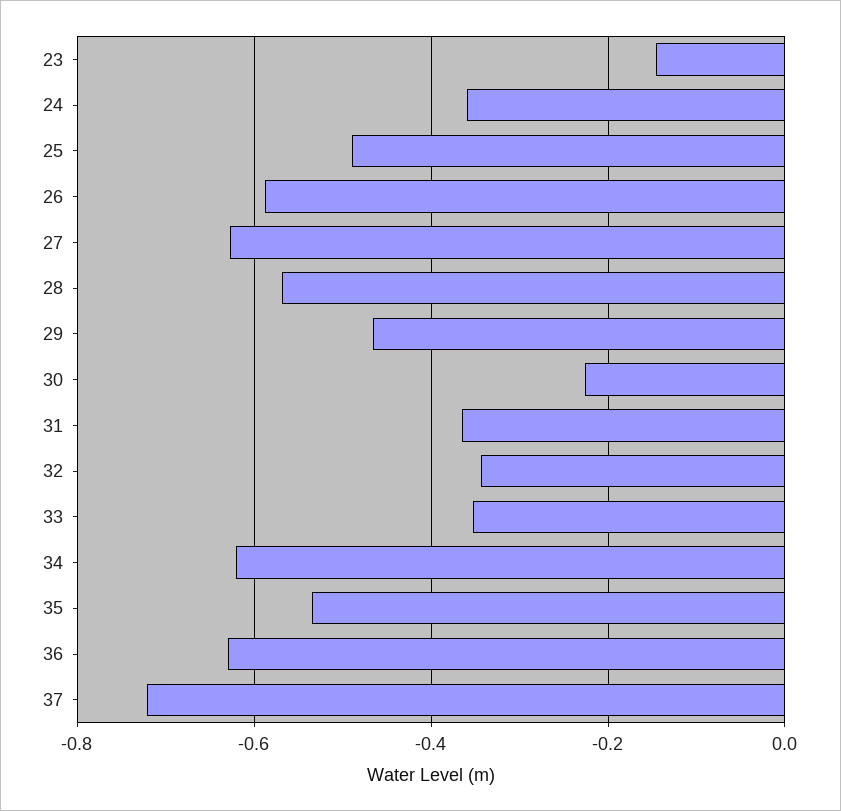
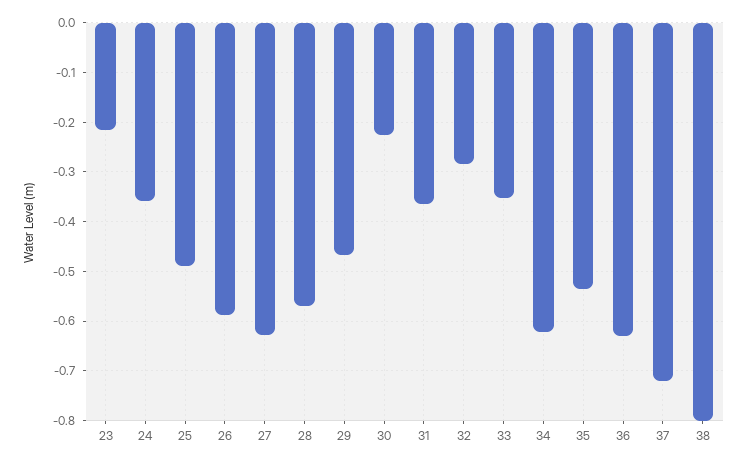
  {
-   "23": -0.14,
+   "23": -0.22,
    "24": -0.36,
    "25": -0.5,
    "26": -0.58,
    "27": -0.62,
    "28": -0.56,
    "29": -0.46,
    "30": -0.22,
    "31": -0.36,
-   "32": -0.34,
+   "32": -0.28,
    "33": -0.36,
    "34": -0.62,
    "35": -0.54,
    "36": -0.64,
-   "37": -0.72
+   "37": -0.72,
+   "38": -0.8
  }

